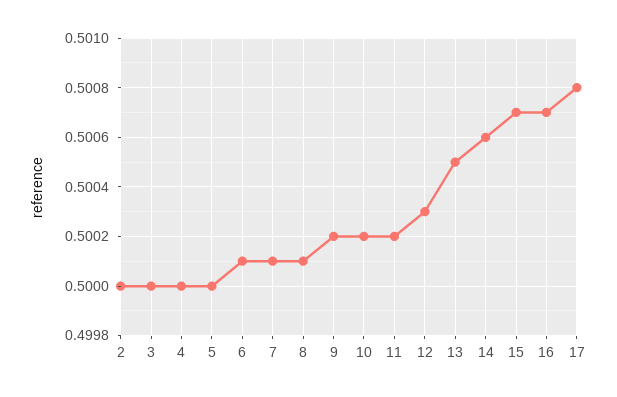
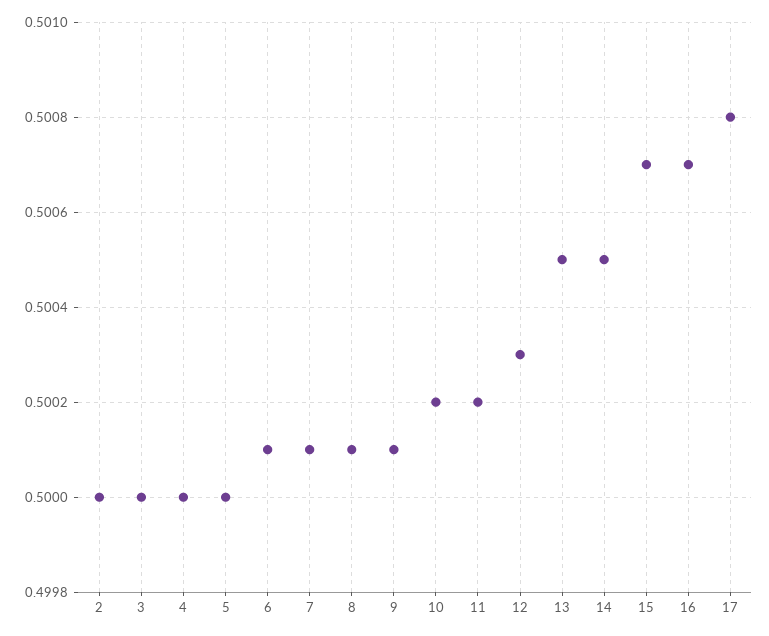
  {
    "2": 0.5,
    "3": 0.5,
    "4": 0.5,
    "5": 0.5,
    "6": 0.5001,
    "7": 0.5001,
    "8": 0.5001,
-   "9": 0.5002,
+   "9": 0.5001,
    "10": 0.5002,
    "11": 0.5002,
    "12": 0.5003,
    "13": 0.5005,
-   "14": 0.5006,
+   "14": 0.5005,
    "15": 0.5007,
    "16": 0.5007,
    "17": 0.5008
  }

